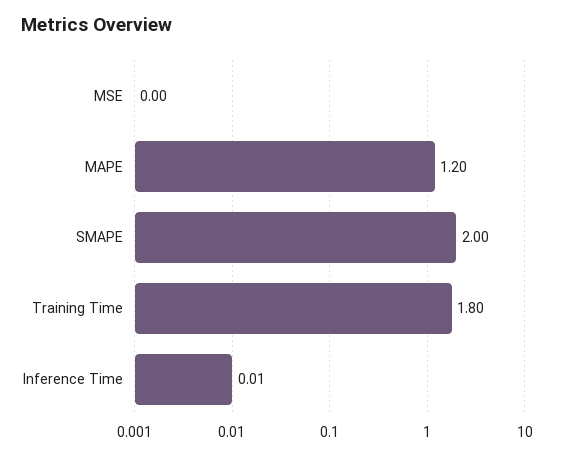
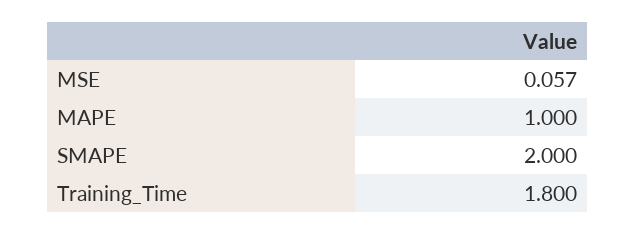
  {
-   "MSE": 0,
+   "MSE": 0.057,
-   "MAPE": 1.2,
+   "MAPE": 1,
    "SMAPE": 2,
-   "Training Time": 1.8,
+   "Training Time": 1.8
-   "Inference Time": 0.01
  }

